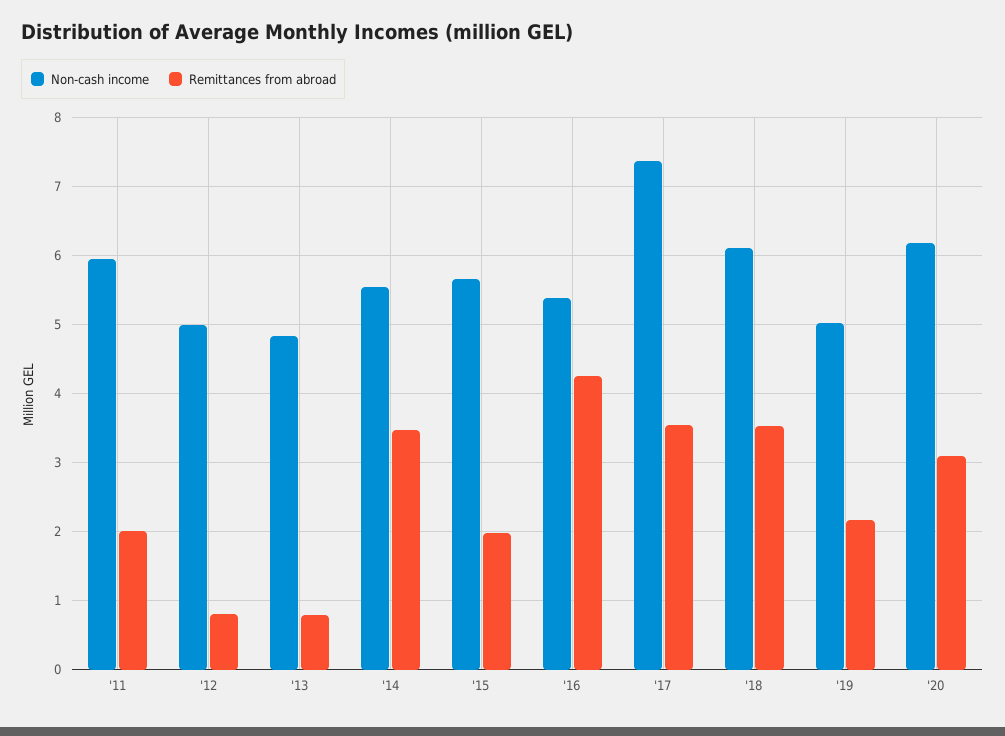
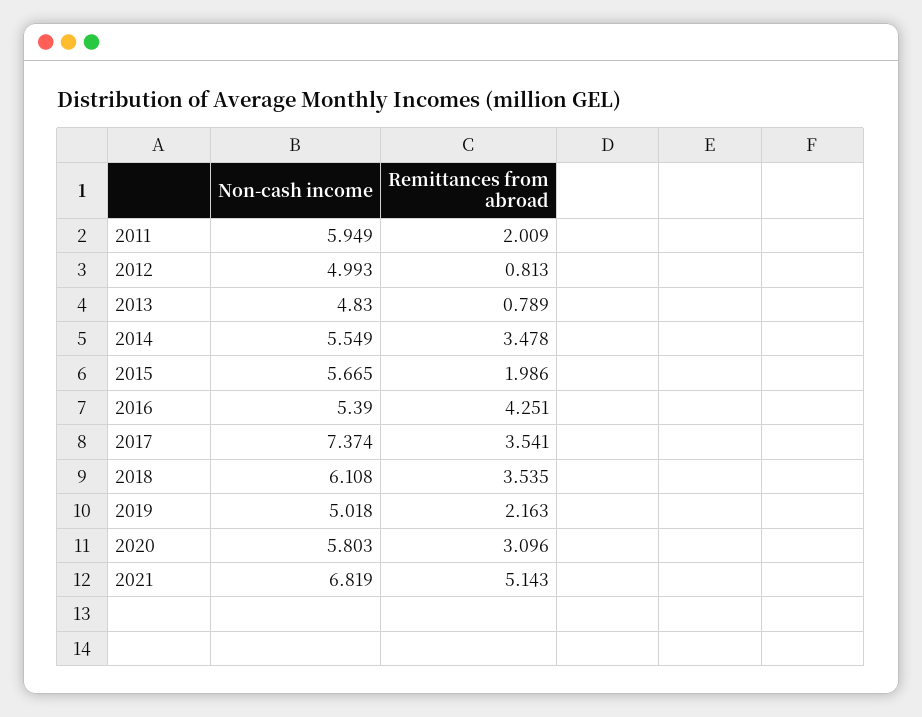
  {
    "Non-cash income": {
      "'11": 5.949,
      "'12": 4.993,
      "'13": 4.83,
      "'14": 5.549,
      "'15": 5.665,
      "'16": 5.39,
      "'17": 7.374,
      "'18": 6.108,
      "'19": 5.018,
-     "'20": 6.2
+     "'20": 5.803,
+     "2021": 6.819
    },
    "Remittances from abroad": {
      "'11": 2.009,
      "'12": 0.813,
      "'13": 0.789,
      "'14": 3.478,
      "'15": 1.986,
      "'16": 4.251,
      "'17": 3.541,
      "'18": 3.535,
      "'19": 2.163,
-     "'20": 3.096
+     "'20": 3.096,
+     "2021": 5.143
    }
  }

